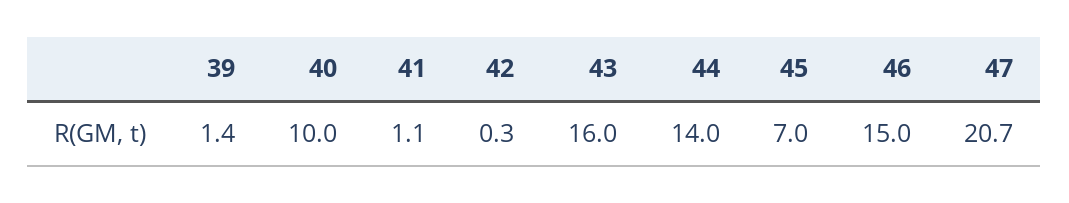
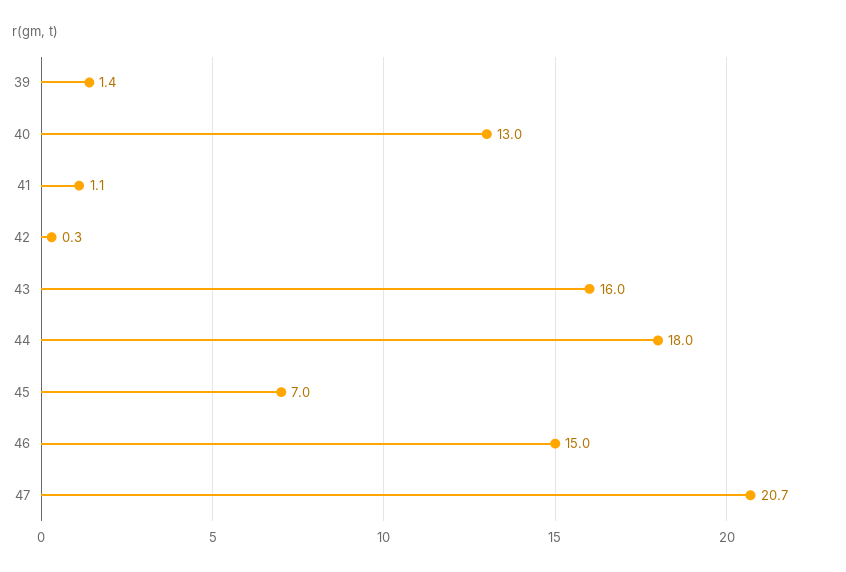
  {
    "39": 1.4,
-   "40": 10,
+   "40": 13,
    "41": 1.1,
    "42": 0.3,
    "43": 16,
-   "44": 14,
+   "44": 18,
    "45": 7,
    "46": 15,
    "47": 20.7
  }

